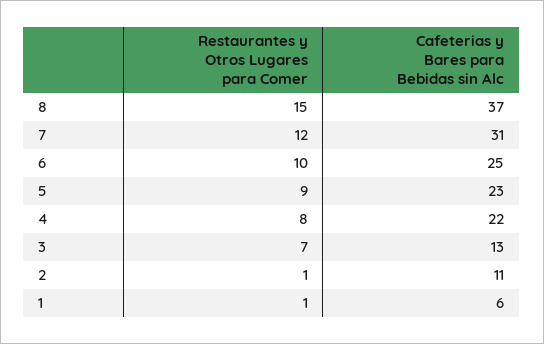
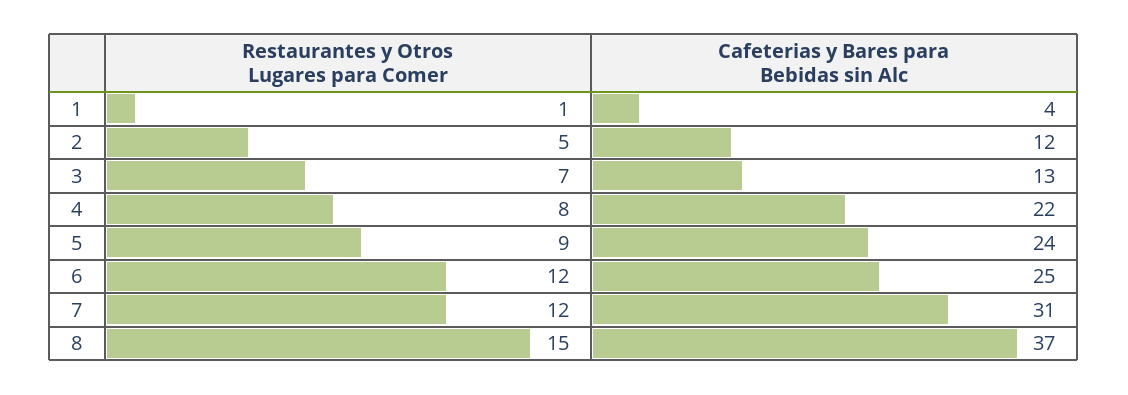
  {
    "Restaurantes y Otros Lugares para Comer": {
      "8": 15,
      "7": 12,
-     "6": 10,
+     "6": 12,
      "5": 9,
      "4": 8,
      "3": 7,
-     "2": 1,
+     "2": 5,
      "1": 1
    },
    "Cafeterias y Bares para Bebidas sin Alc": {
      "8": 37,
      "7": 31,
      "6": 25,
-     "5": 23,
+     "5": 24,
      "4": 22,
      "3": 13,
-     "2": 11,
+     "2": 12,
-     "1": 6
+     "1": 4
    }
  }

